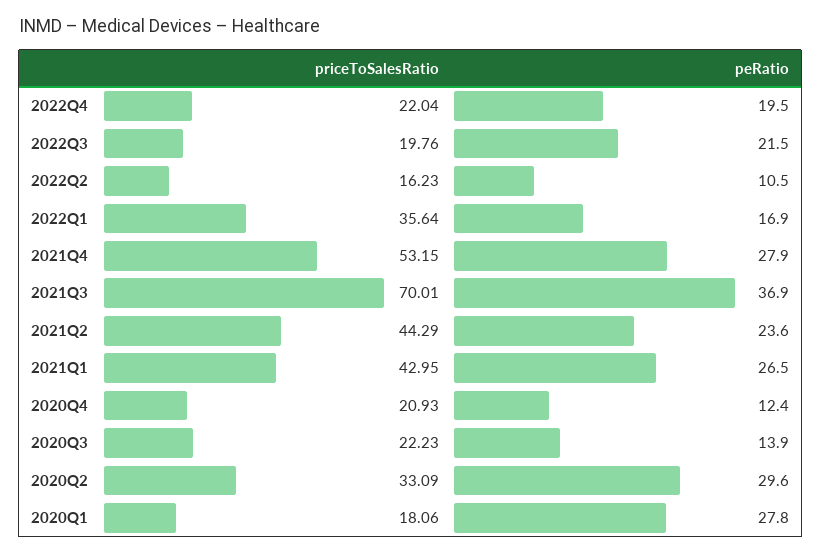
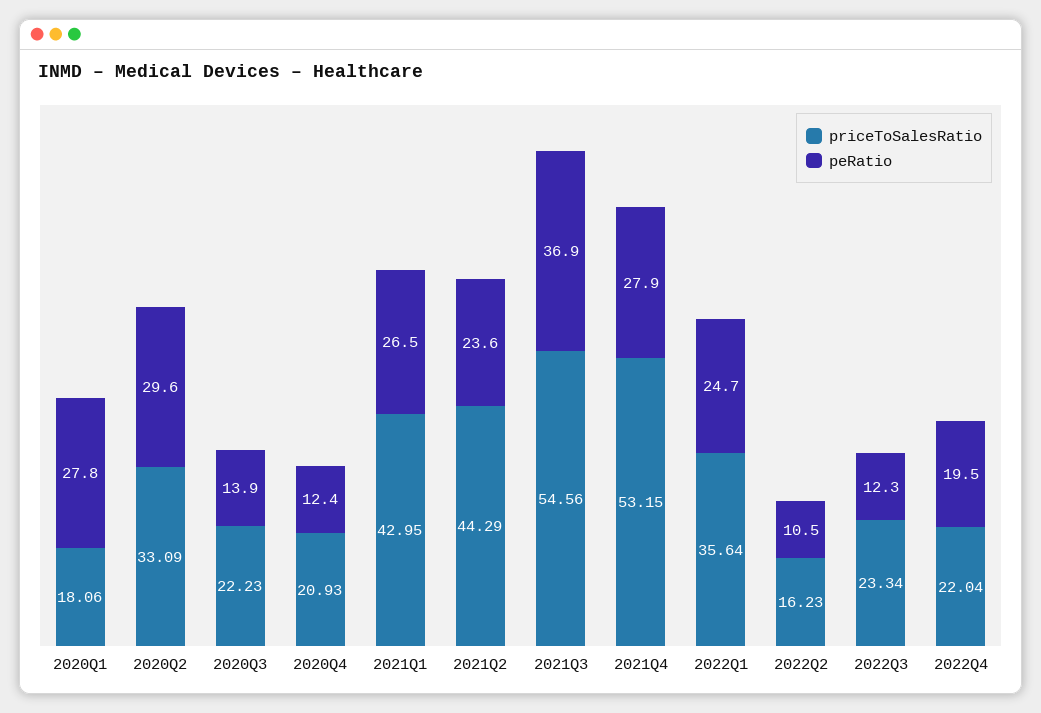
  {
    "priceToSalesRatio": {
      "2022Q4": 22.04,
-     "2022Q3": 19.76,
+     "2022Q3": 23.34,
      "2022Q2": 16.23,
      "2022Q1": 35.64,
      "2021Q4": 53.15,
-     "2021Q3": 70.01,
+     "2021Q3": 54.56,
      "2021Q2": 44.29,
      "2021Q1": 42.95,
      "2020Q4": 20.93,
      "2020Q3": 22.23,
      "2020Q2": 33.09,
      "2020Q1": 18.06
    },
    "peRatio": {
      "2022Q4": 19.5,
-     "2022Q3": 21.5,
+     "2022Q3": 12.3,
      "2022Q2": 10.5,
-     "2022Q1": 16.9,
+     "2022Q1": 24.7,
      "2021Q4": 27.9,
      "2021Q3": 36.9,
      "2021Q2": 23.6,
      "2021Q1": 26.5,
      "2020Q4": 12.4,
      "2020Q3": 13.9,
      "2020Q2": 29.6,
      "2020Q1": 27.8
    }
  }

